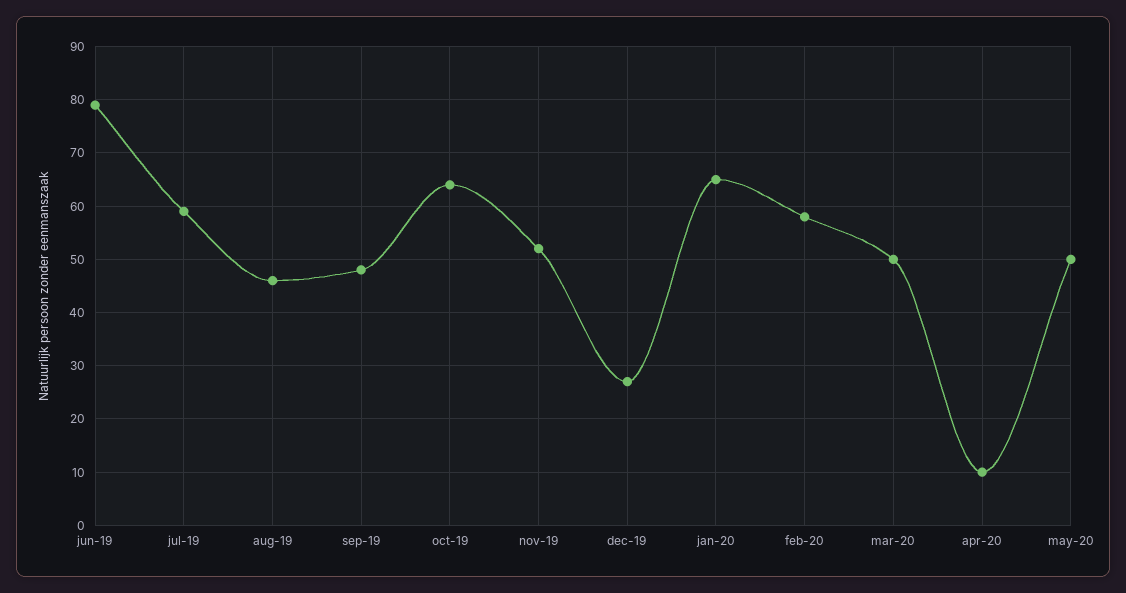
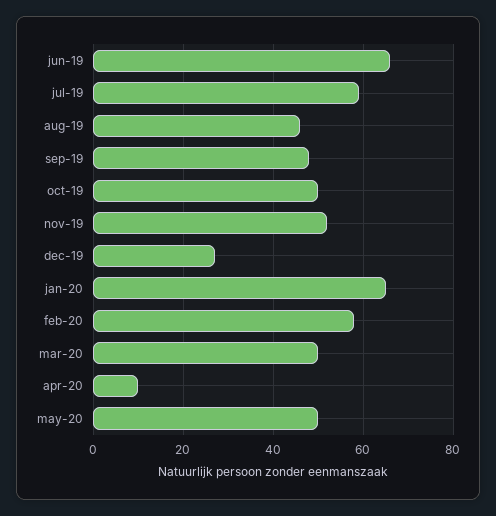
  {
-   "jun-19": 80,
+   "jun-19": 65,
    "jul-19": 60,
    "aug-19": 45,
    "sep-19": 50,
-   "oct-19": 65,
+   "oct-19": 50,
    "nov-19": 50,
    "dec-19": 25,
    "jan-20": 65,
    "feb-20": 60,
    "mar-20": 50,
    "apr-20": 10,
    "may-20": 50
  }

